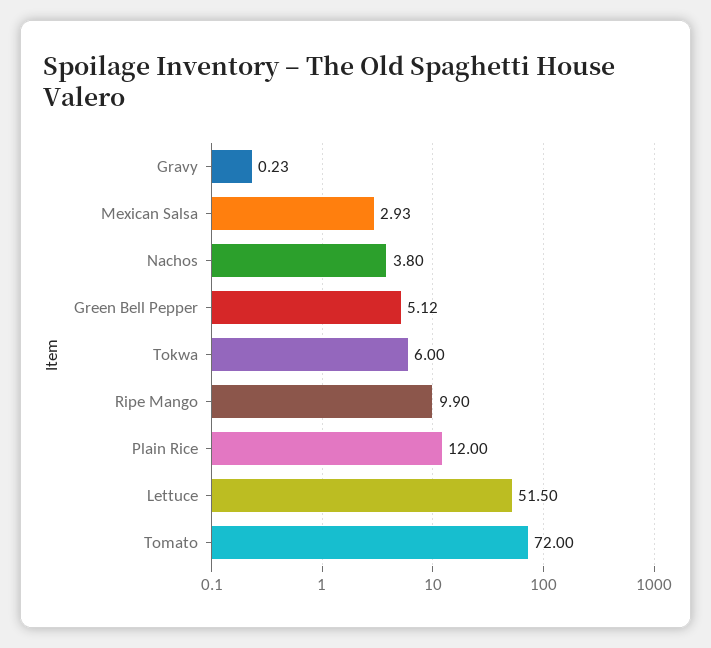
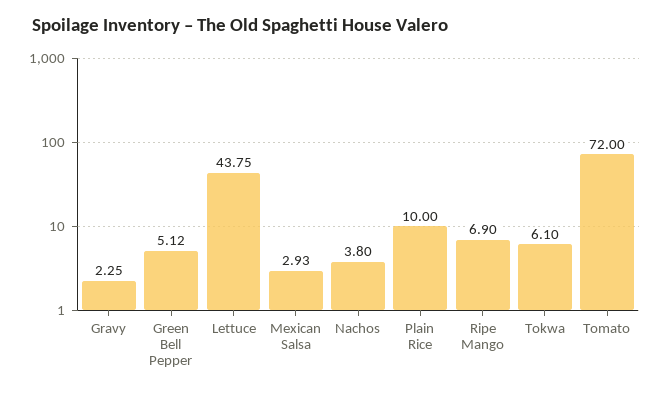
  {
-   "Gravy": 0.23,
+   "Gravy": 2.25,
    "Mexican Salsa": 2.93,
    "Nachos": 3.8,
    "Green Bell Pepper": 5.12,
-   "Tokwa": 6,
+   "Tokwa": 6.1,
-   "Ripe Mango": 9.9,
+   "Ripe Mango": 6.9,
-   "Plain Rice": 12,
+   "Plain Rice": 10,
-   "Lettuce": 51.5,
+   "Lettuce": 43.75,
    "Tomato": 72
  }

